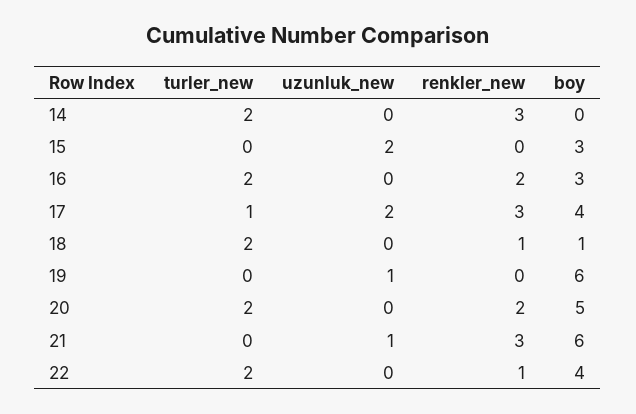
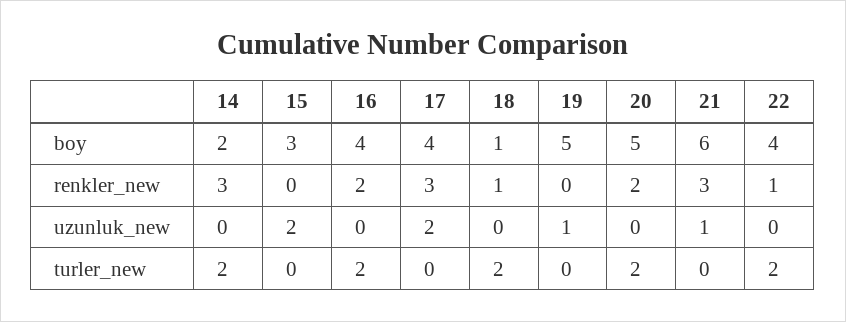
  {
    "turler_new": {
      "14": 2,
      "15": 0,
      "16": 2,
-     "17": 1,
+     "17": 0,
      "18": 2,
      "19": 0,
      "20": 2,
      "21": 0,
      "22": 2
    },
    "uzunluk_new": {
      "14": 0,
      "15": 2,
      "16": 0,
      "17": 2,
      "18": 0,
      "19": 1,
      "20": 0,
      "21": 1,
      "22": 0
    },
    "renkler_new": {
      "14": 3,
      "15": 0,
      "16": 2,
      "17": 3,
      "18": 1,
      "19": 0,
      "20": 2,
      "21": 3,
      "22": 1
    },
    "boy": {
-     "14": 0,
+     "14": 2,
      "15": 3,
-     "16": 3,
+     "16": 4,
      "17": 4,
      "18": 1,
-     "19": 6,
+     "19": 5,
      "20": 5,
      "21": 6,
      "22": 4
    }
  }

